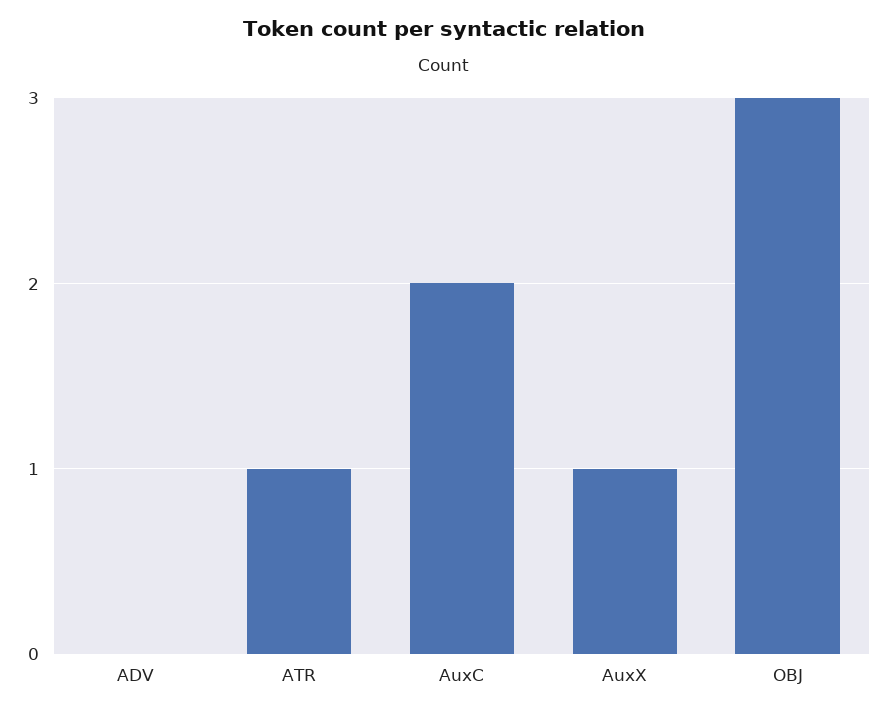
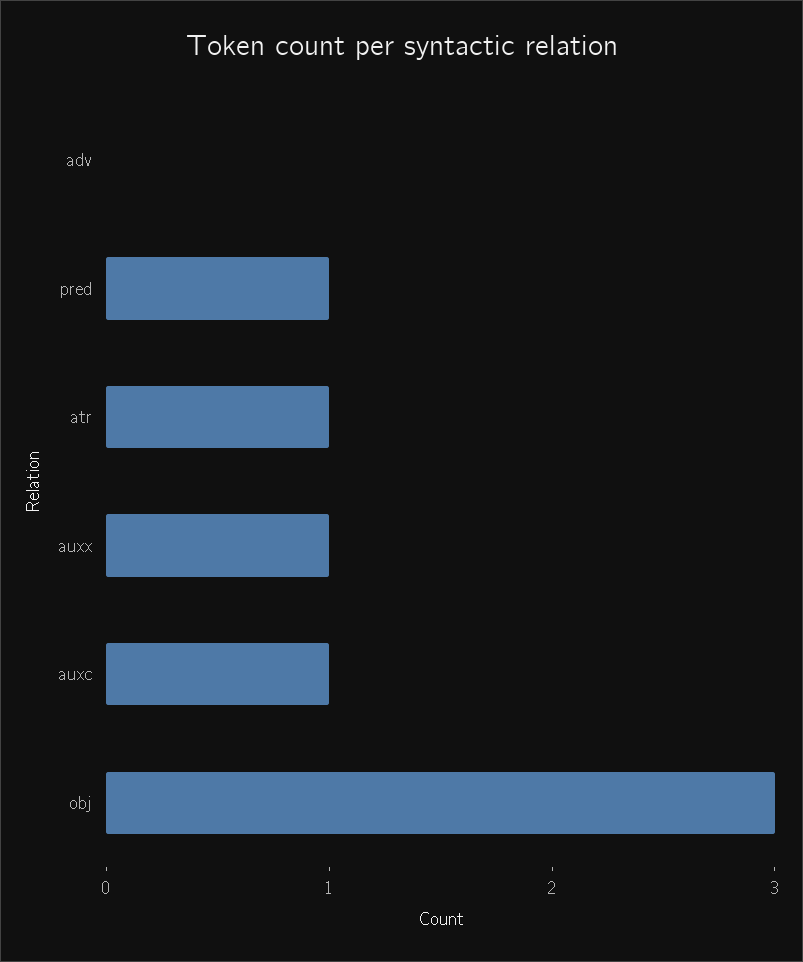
  {
    "ADV": 0,
    "ATR": 1,
-   "AuxC": 2,
+   "AuxC": 1,
    "AuxX": 1,
-   "OBJ": 3
+   "OBJ": 3,
+   "pred": 1
  }

